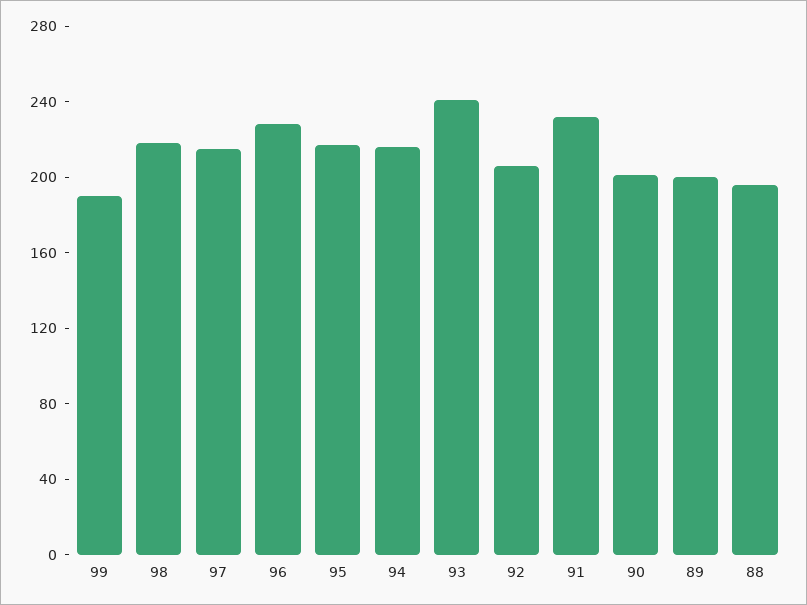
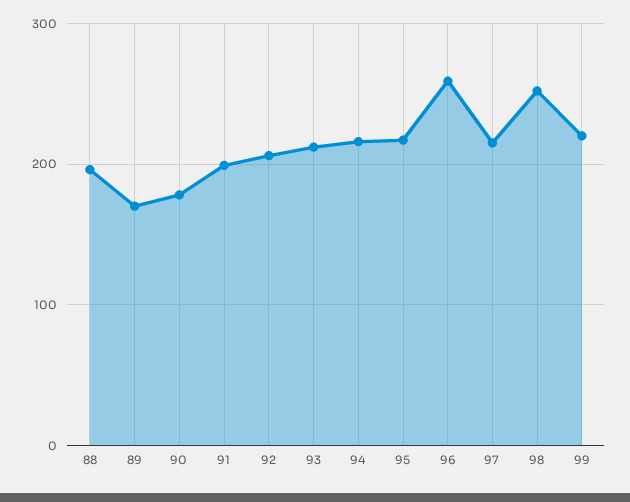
  {
-   "99": 190,
+   "99": 220,
-   "98": 220,
+   "98": 250,
    "97": 220,
-   "96": 230,
+   "96": 260,
    "95": 220,
    "94": 220,
-   "93": 240,
+   "93": 210,
    "92": 210,
-   "91": 230,
+   "91": 200,
-   "90": 200,
+   "90": 180,
-   "89": 200,
+   "89": 170,
    "88": 200
  }

